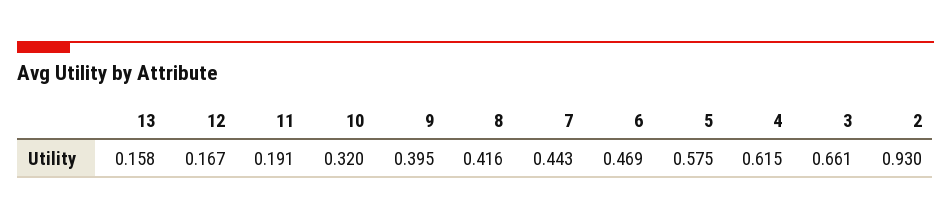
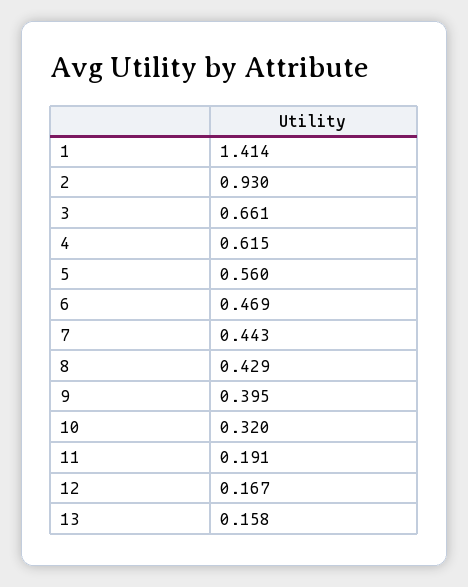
  {
    "13": 0.158,
    "12": 0.167,
    "11": 0.191,
    "10": 0.32,
    "9": 0.395,
-   "8": 0.416,
+   "8": 0.429,
    "7": 0.443,
    "6": 0.469,
-   "5": 0.575,
+   "5": 0.56,
    "4": 0.615,
    "3": 0.661,
-   "2": 0.93
+   "2": 0.93,
+   "1": 1.414
  }

